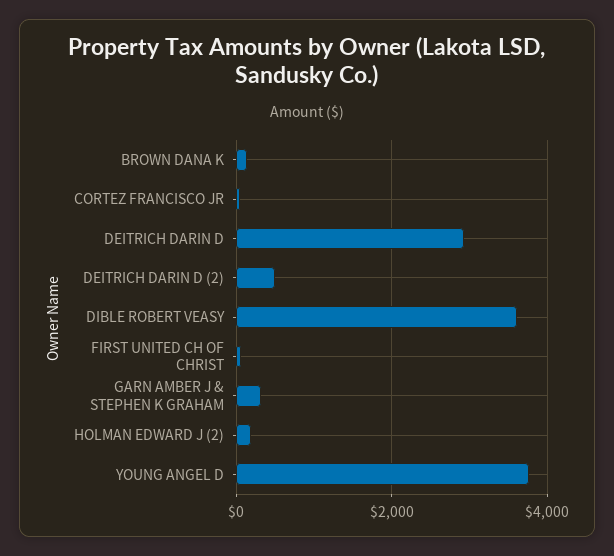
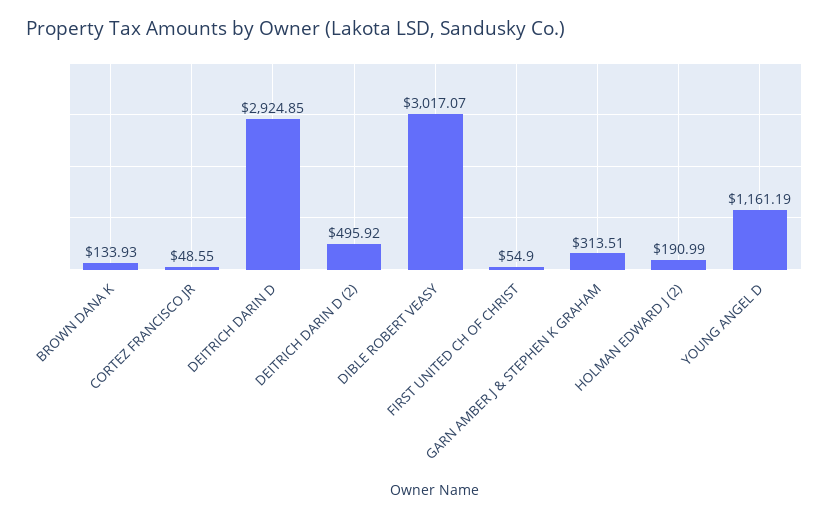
  {
    "BROWN DANA K": 133.93,
    "CORTEZ FRANCISCO JR": 48.55,
    "DEITRICH DARIN D": 2924.85,
    "DEITRICH DARIN D (2)": 495.92,
-   "DIBLE ROBERT VEASY": 3600,
+   "DIBLE ROBERT VEASY": 3017.07,
    "FIRST UNITED CH OF CHRIST": 54.9,
    "GARN AMBER J & STEPHEN K GRAHAM": 313.51,
    "HOLMAN EDWARD J (2)": 190.99,
-   "YOUNG ANGEL D": 3800
+   "YOUNG ANGEL D": 1161.19
  }

